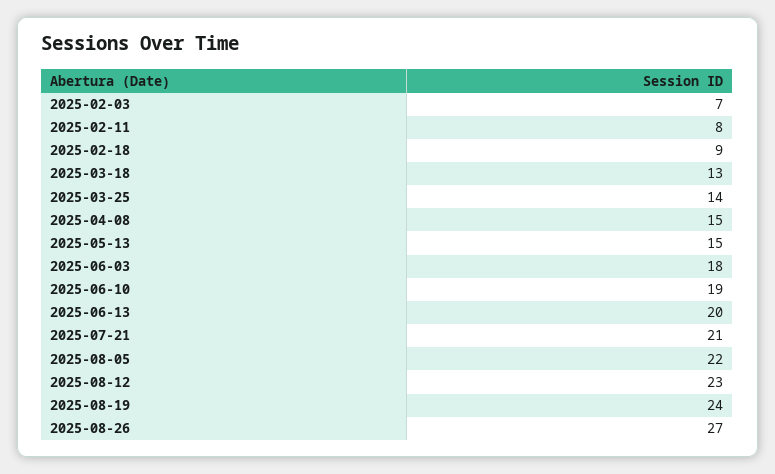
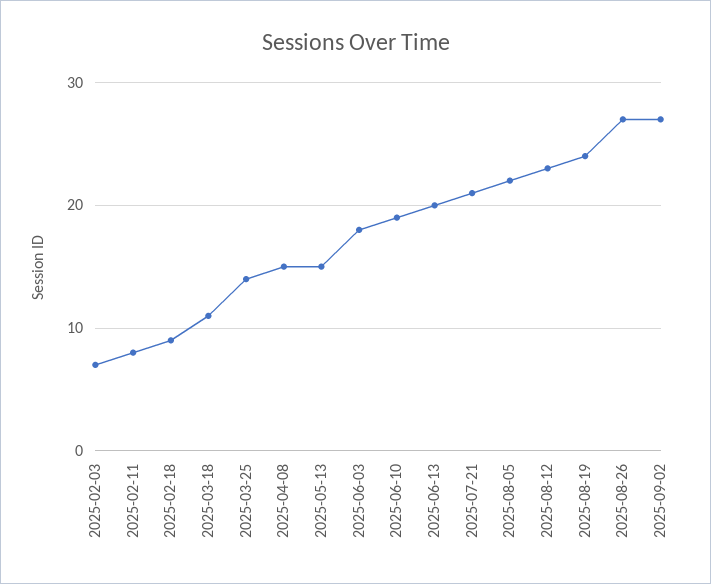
  {
    "2025-02-03": 7,
    "2025-02-11": 8,
    "2025-02-18": 9,
-   "2025-03-18": 13,
+   "2025-03-18": 11,
    "2025-03-25": 14,
    "2025-04-08": 15,
    "2025-05-13": 15,
    "2025-06-03": 18,
    "2025-06-10": 19,
    "2025-06-13": 20,
    "2025-07-21": 21,
    "2025-08-05": 22,
    "2025-08-12": 23,
    "2025-08-19": 24,
-   "2025-08-26": 27
+   "2025-08-26": 27,
+   "2025-09-02": 27
  }

